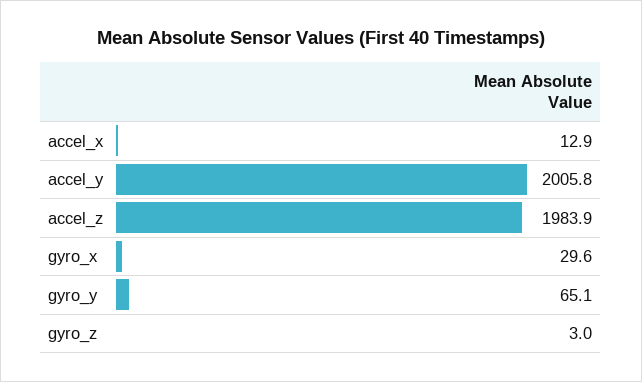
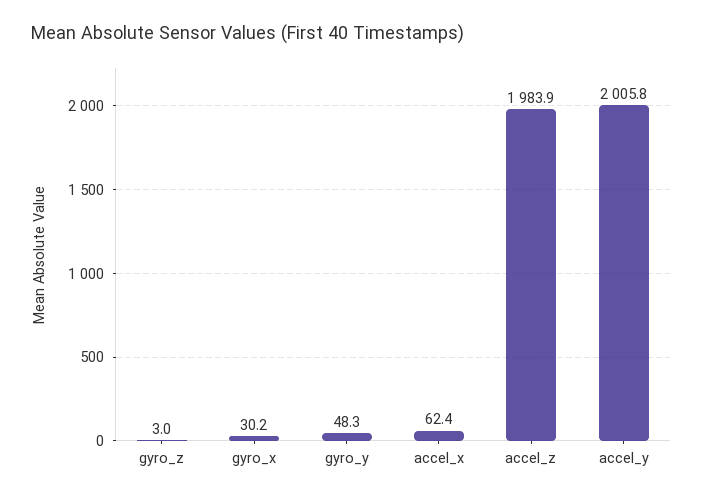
  {
-   "accel_x": 12.9,
+   "accel_x": 62.4,
    "accel_y": 2005.8,
    "accel_z": 1983.9,
-   "gyro_x": 29.6,
+   "gyro_x": 30.2,
-   "gyro_y": 65.1,
+   "gyro_y": 48.3,
    "gyro_z": 3
  }

